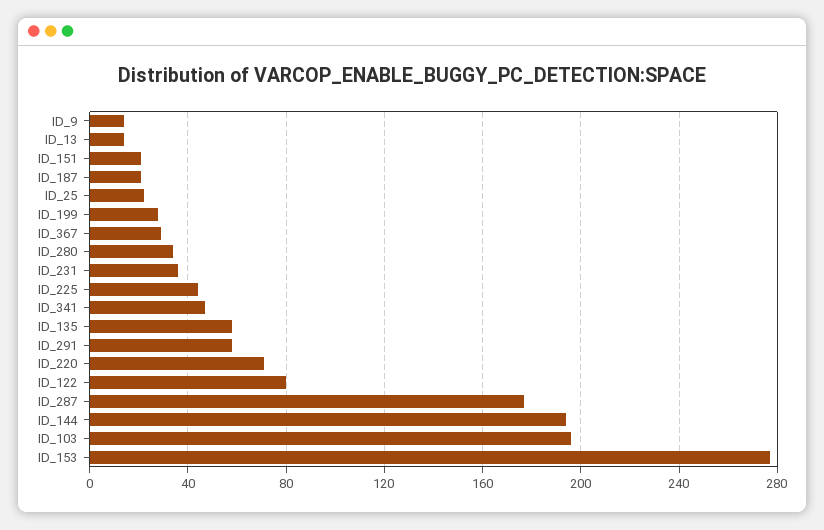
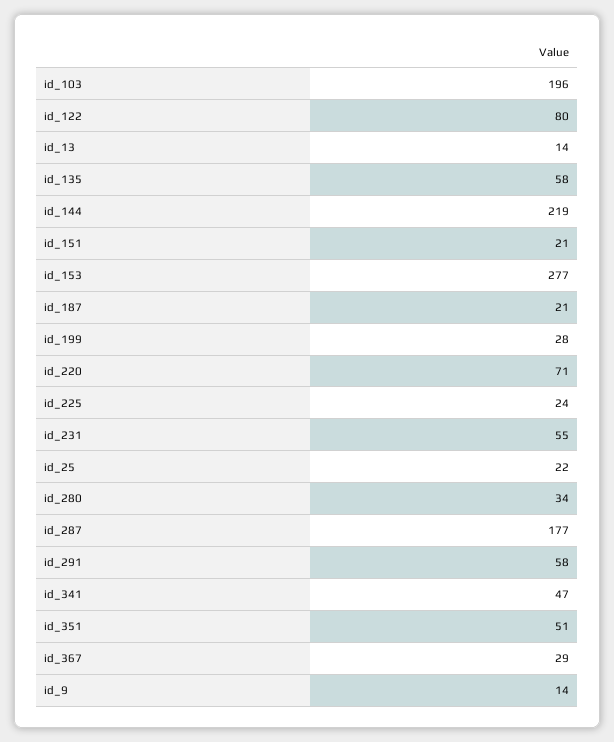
  {
    "ID_9": 14,
    "ID_13": 14,
    "ID_151": 21,
    "ID_187": 21,
    "ID_25": 22,
    "ID_199": 28,
    "ID_367": 29,
    "ID_280": 34,
-   "ID_231": 35,
+   "ID_231": 55,
-   "ID_225": 45,
+   "ID_225": 24,
    "ID_341": 47,
    "ID_135": 58,
    "ID_291": 58,
    "ID_220": 71,
    "ID_122": 80,
    "ID_287": 177,
-   "ID_144": 195,
+   "ID_144": 219,
    "ID_103": 196,
-   "ID_153": 277
+   "ID_153": 277,
+   "id_351": 51
  }

